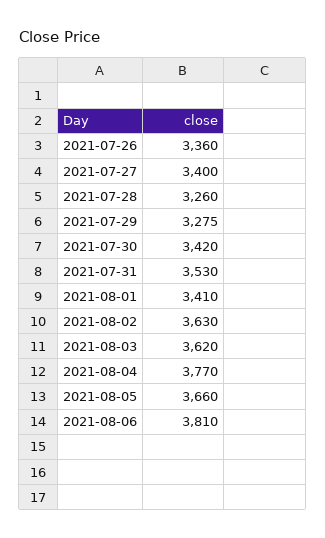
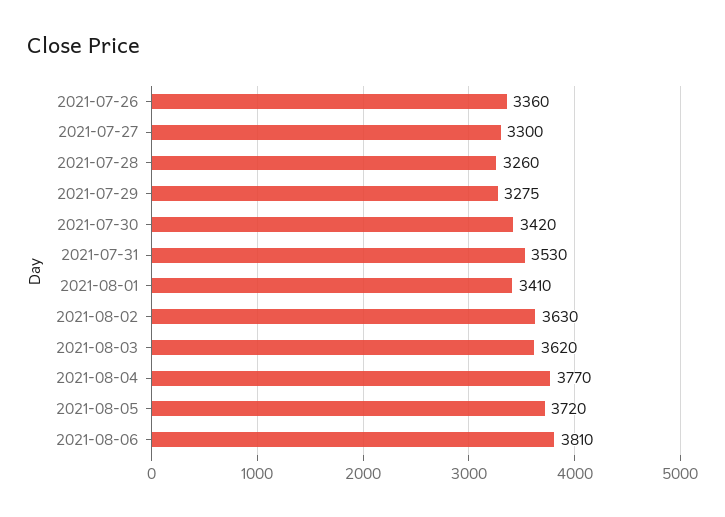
  {
    "2021-07-26": 3360,
-   "2021-07-27": 3400,
+   "2021-07-27": 3300,
    "2021-07-28": 3260,
    "2021-07-29": 3275,
    "2021-07-30": 3420,
    "2021-07-31": 3530,
    "2021-08-01": 3410,
    "2021-08-02": 3630,
    "2021-08-03": 3620,
    "2021-08-04": 3770,
-   "2021-08-05": 3660,
+   "2021-08-05": 3720,
    "2021-08-06": 3810
  }

